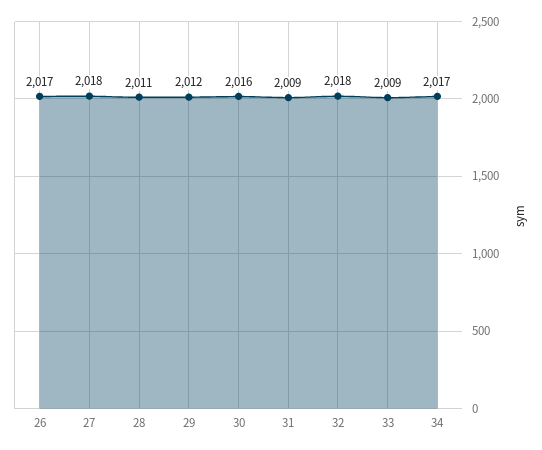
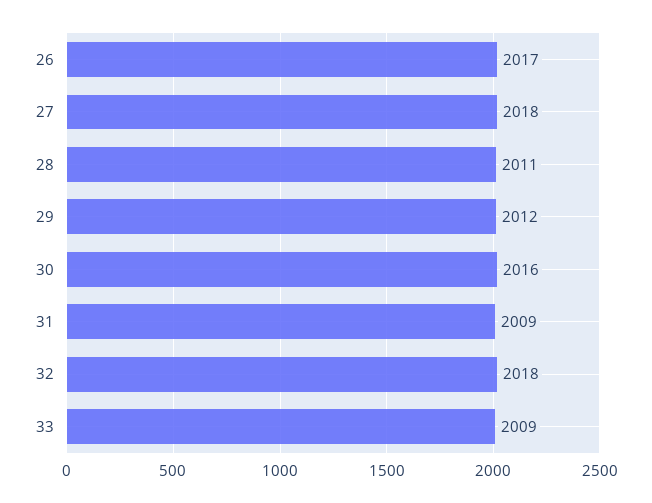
  {
    "26": 2017,
    "27": 2018,
    "28": 2011,
    "29": 2012,
    "30": 2016,
    "31": 2009,
    "32": 2018,
-   "33": 2009,
+   "33": 2009
-   "34": 2017
  }

